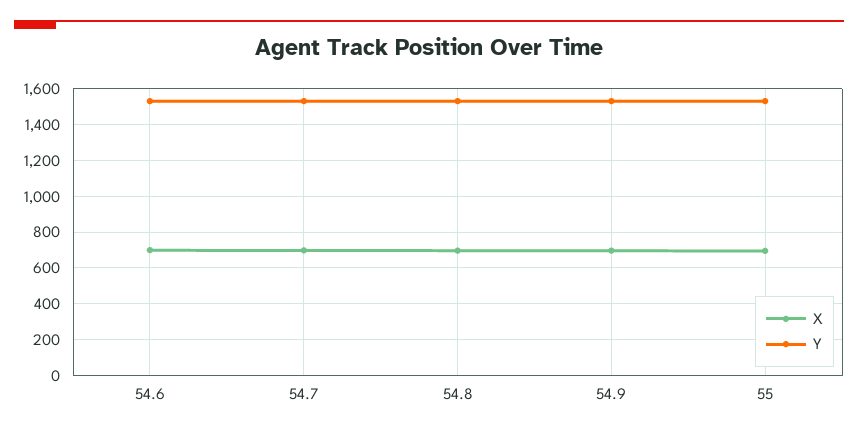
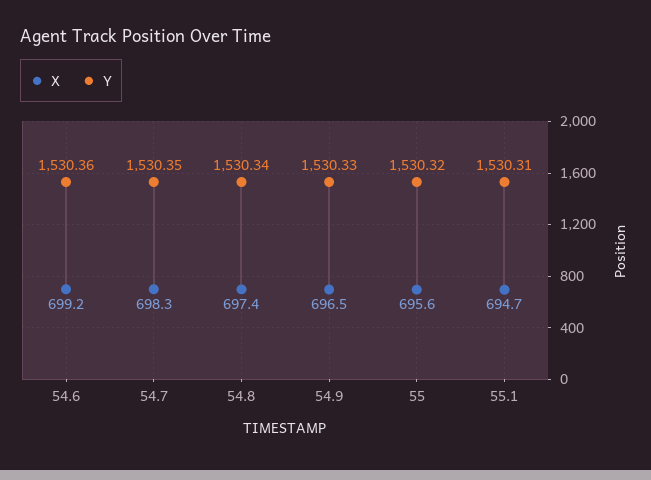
  {
    "X": {
      "54.6": 699.2,
      "54.7": 698.3,
      "54.8": 697.4,
      "54.9": 696.5,
-     "55": 695.6
+     "55": 695.6,
+     "55.1": 694.7
    },
    "Y": {
      "54.6": 1530.36,
      "54.7": 1530.35,
      "54.8": 1530.34,
      "54.9": 1530.33,
-     "55": 1530.32
+     "55": 1530.32,
+     "55.1": 1530.31
    }
  }

